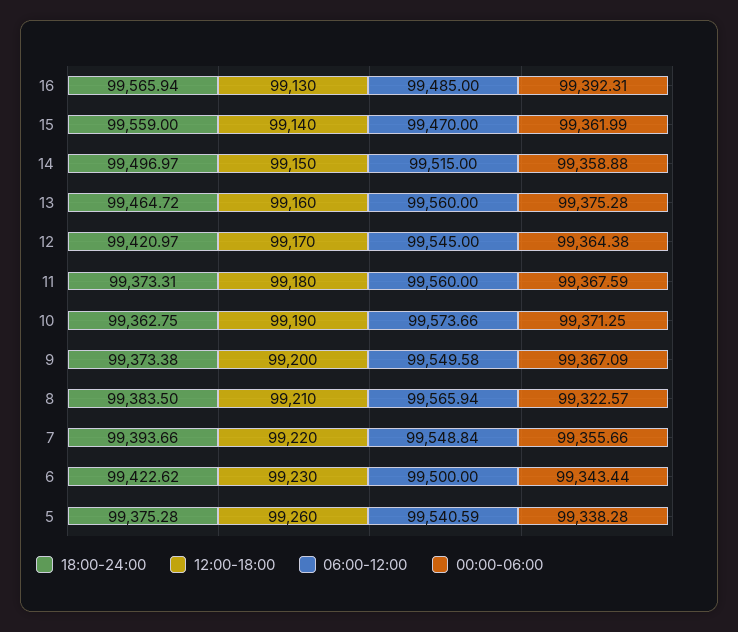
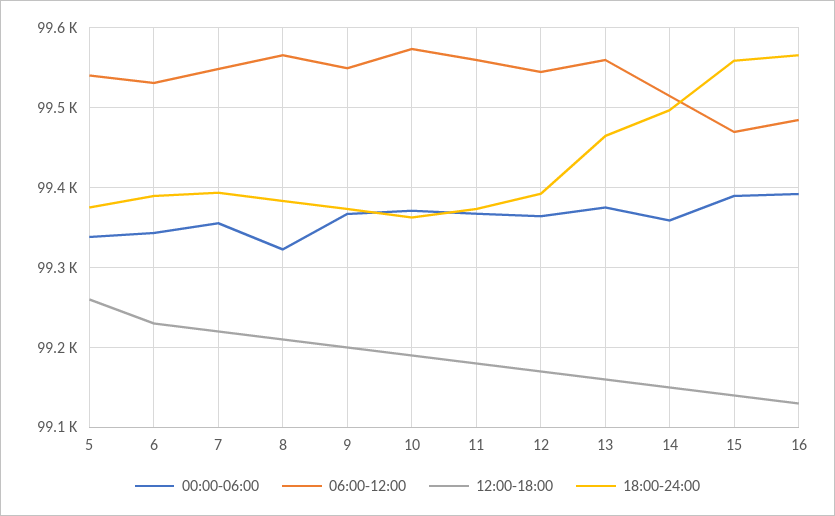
  {
    "18:00-24:00": {
      "16": 99565.94,
      "15": 99559,
      "14": 99496.97,
      "13": 99464.72,
-     "12": 99420.97,
+     "12": 99390,
      "11": 99373.31,
      "10": 99362.75,
      "9": 99373.38,
      "8": 99383.5,
      "7": 99393.66,
-     "6": 99422.62,
+     "6": 99390,
      "5": 99375.28
    },
    "12:00-18:00": {
      "16": 99130,
      "15": 99140,
      "14": 99150,
      "13": 99160,
      "12": 99170,
      "11": 99180,
      "10": 99190,
      "9": 99200,
      "8": 99210,
      "7": 99220,
      "6": 99230,
      "5": 99260
    },
    "06:00-12:00": {
      "16": 99485,
      "15": 99470,
      "14": 99515,
      "13": 99560,
      "12": 99545,
      "11": 99560,
      "10": 99573.66,
      "9": 99549.58,
      "8": 99565.94,
      "7": 99548.84,
-     "6": 99500,
+     "6": 99530,
      "5": 99540.59
    },
    "00:00-06:00": {
      "16": 99392.31,
-     "15": 99361.99,
+     "15": 99390,
      "14": 99358.88,
      "13": 99375.28,
      "12": 99364.38,
      "11": 99367.59,
      "10": 99371.25,
      "9": 99367.09,
      "8": 99322.57,
      "7": 99355.66,
      "6": 99343.44,
      "5": 99338.28
    }
  }

